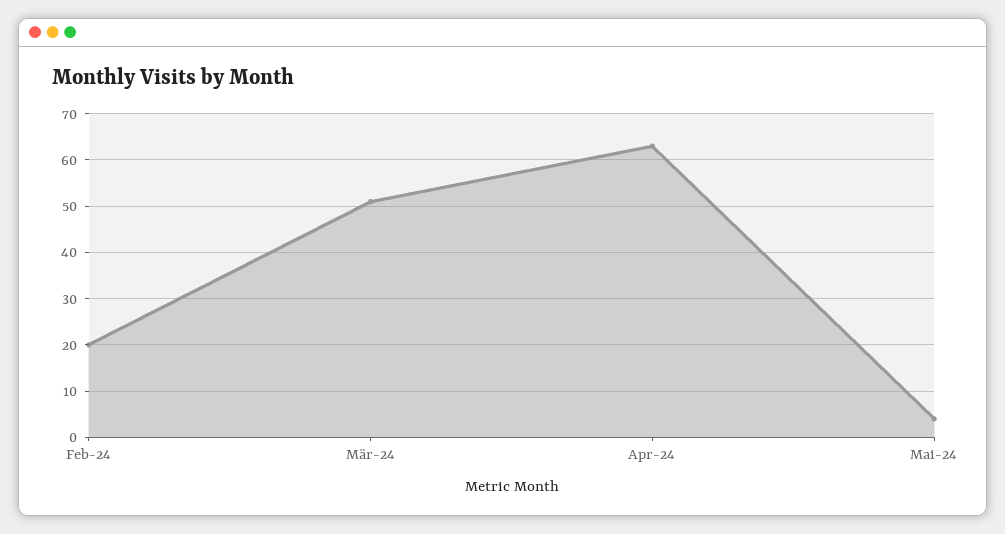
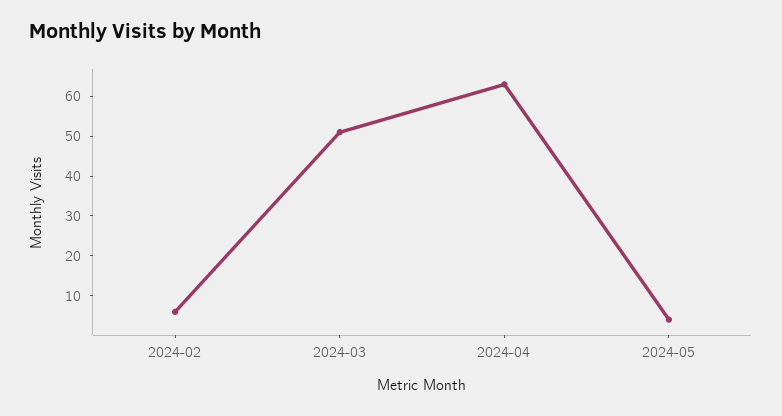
  {
-   "Feb-24": 20,
+   "Feb-24": 5,
    "Mär-24": 50,
    "Apr-24": 65,
    "Mai-24": 5
  }

